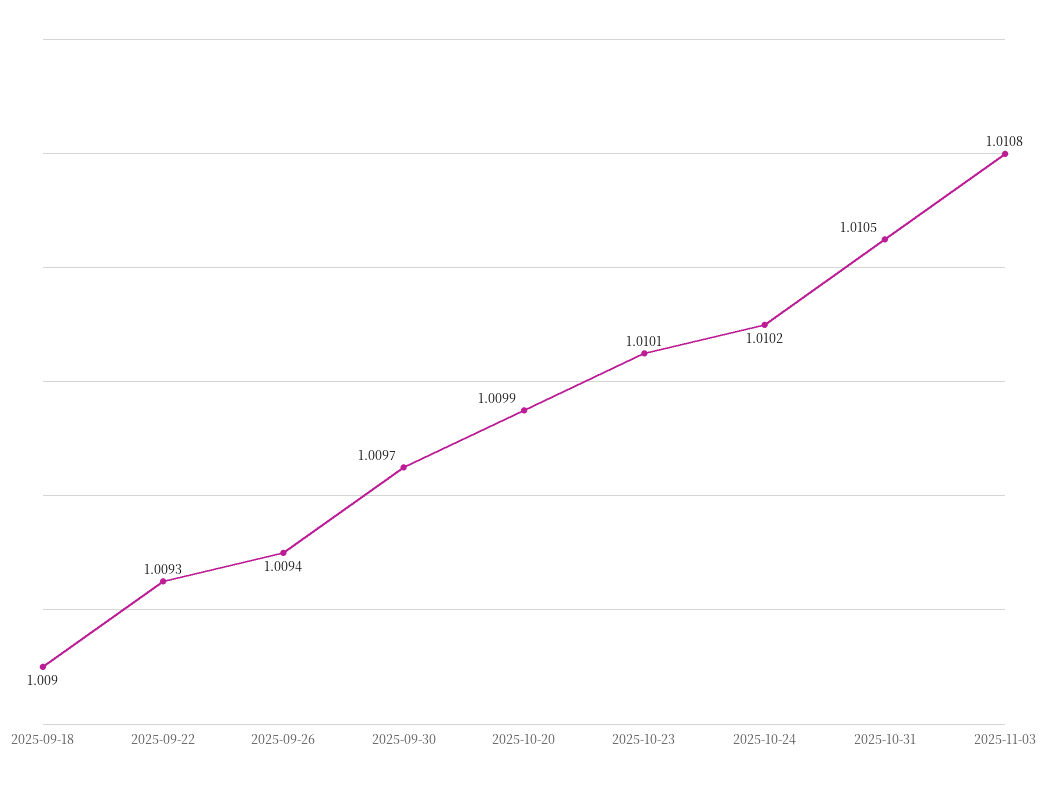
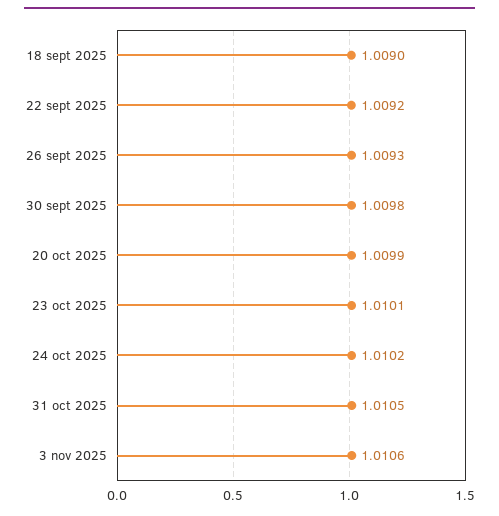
  {
    "2025-09-18": 1.009,
-   "2025-09-22": 1.0093,
+   "2025-09-22": 1.0092,
-   "2025-09-26": 1.0094,
+   "2025-09-26": 1.0093,
-   "2025-09-30": 1.0097,
+   "2025-09-30": 1.0098,
    "2025-10-20": 1.0099,
    "2025-10-23": 1.0101,
    "2025-10-24": 1.0102,
    "2025-10-31": 1.0105,
-   "2025-11-03": 1.0108
+   "2025-11-03": 1.0106
  }

